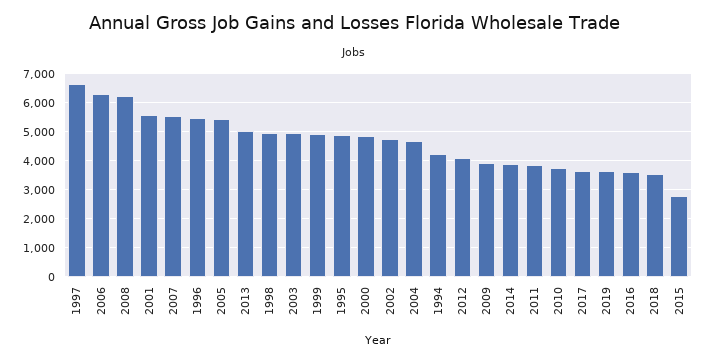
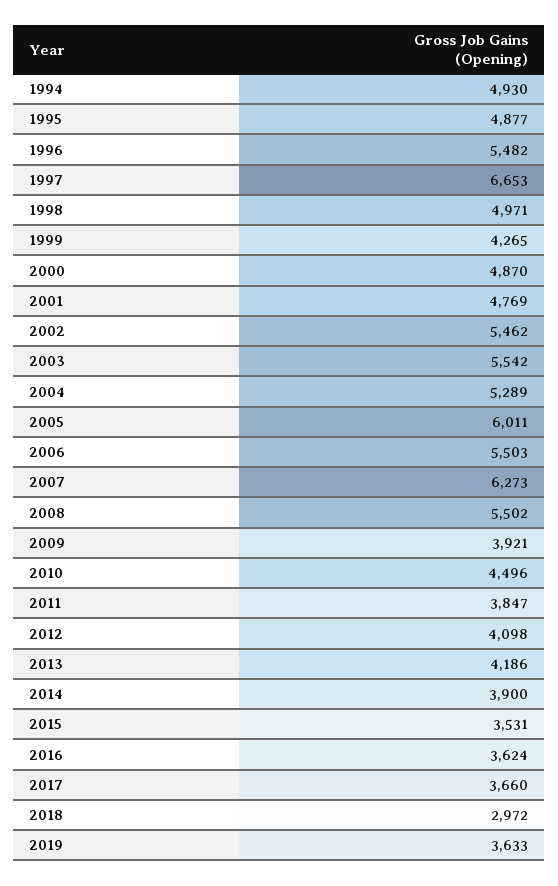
  {
    "1997": 6653,
-   "2006": 6250,
+   "2006": 5503,
-   "2008": 6250,
+   "2008": 5502,
-   "2001": 5500,
+   "2001": 4769,
-   "2007": 5500,
+   "2007": 6273,
    "1996": 5482,
-   "2005": 5500,
+   "2005": 6011,
-   "2013": 5000,
+   "2013": 4186,
    "1998": 4971,
-   "2003": 5000,
+   "2003": 5542,
-   "1999": 5000,
+   "1999": 4265,
    "1995": 4877,
    "2000": 4870,
-   "2002": 4750,
+   "2002": 5462,
-   "2004": 4750,
+   "2004": 5289,
-   "1994": 4250,
+   "1994": 4930,
    "2012": 4098,
    "2009": 3921,
    "2014": 3900,
    "2011": 3847,
-   "2010": 3750,
+   "2010": 4496,
    "2017": 3660,
    "2019": 3633,
    "2016": 3624,
-   "2018": 3500,
+   "2018": 2972,
-   "2015": 2750
+   "2015": 3531
  }

